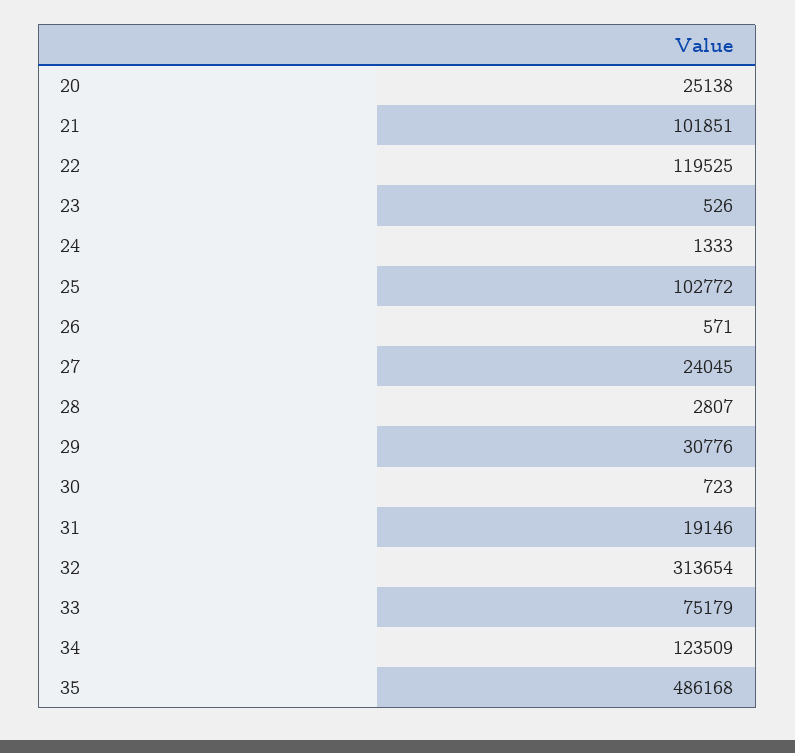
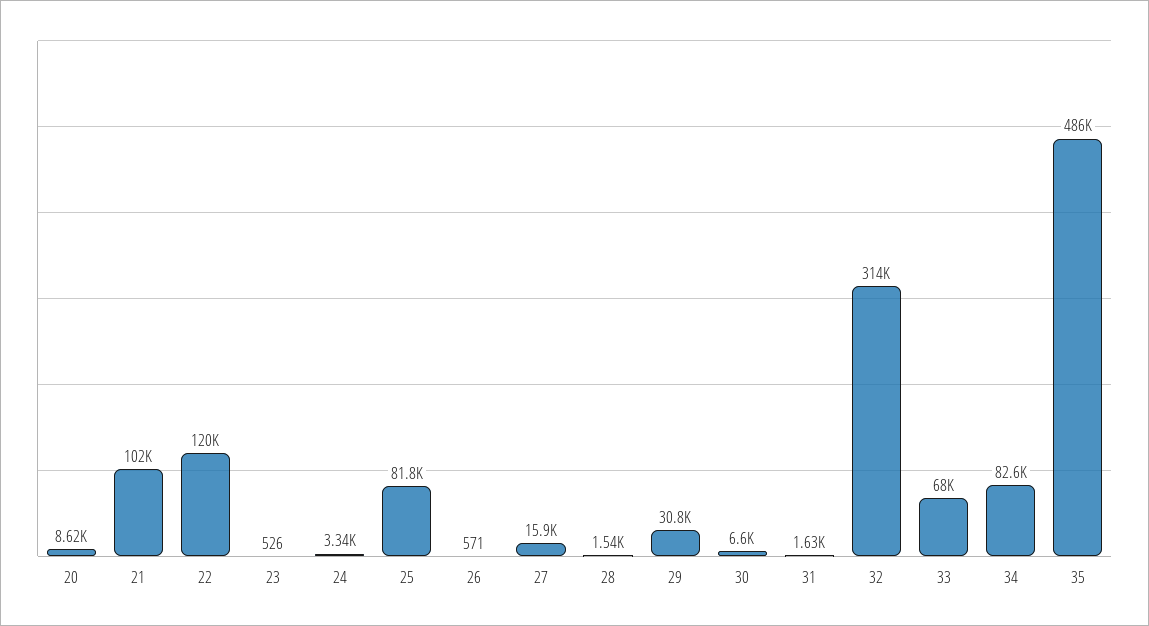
  {
-   "20": 25138,
+   "20": 8620,
    "21": 101851,
    "22": 119525,
    "23": 526,
-   "24": 1333,
+   "24": 3340,
-   "25": 102772,
+   "25": 81800,
    "26": 571,
-   "27": 24045,
+   "27": 15900,
-   "28": 2807,
+   "28": 1540,
    "29": 30776,
-   "30": 723,
+   "30": 6600,
-   "31": 19146,
+   "31": 1630,
    "32": 313654,
-   "33": 75179,
+   "33": 68000,
-   "34": 123509,
+   "34": 82600,
    "35": 486168
  }

